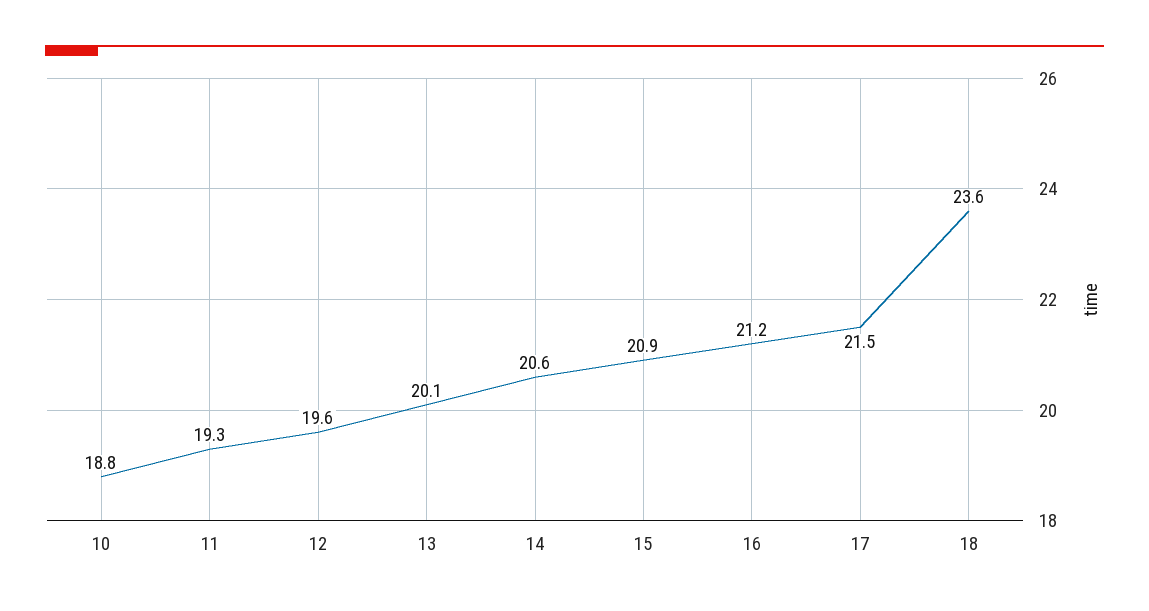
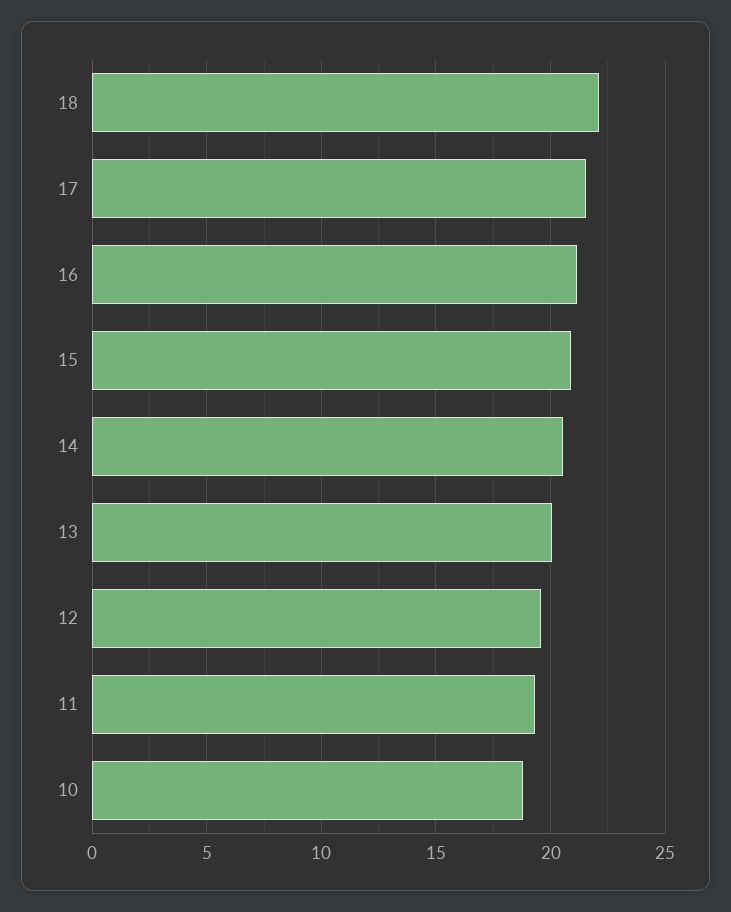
  {
    "10": 18.8,
    "11": 19.3,
    "12": 19.6,
    "13": 20.1,
    "14": 20.6,
    "15": 20.9,
    "16": 21.2,
    "17": 21.5,
-   "18": 23.6
+   "18": 22
  }

